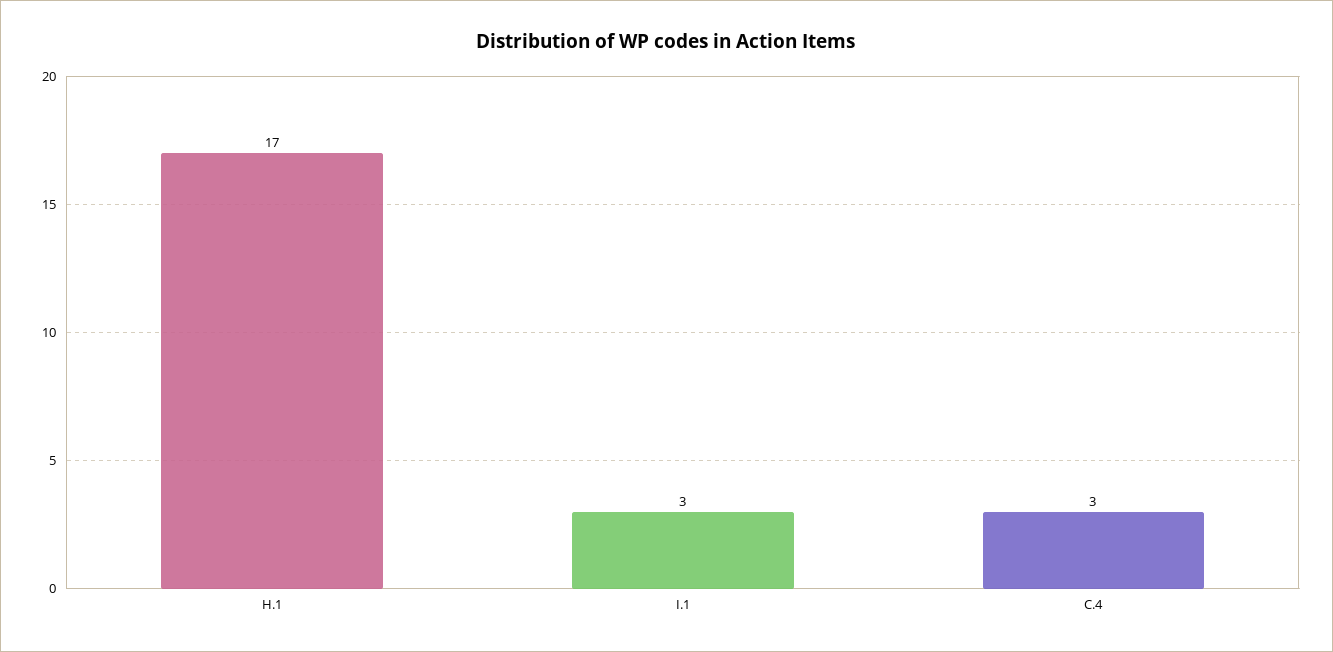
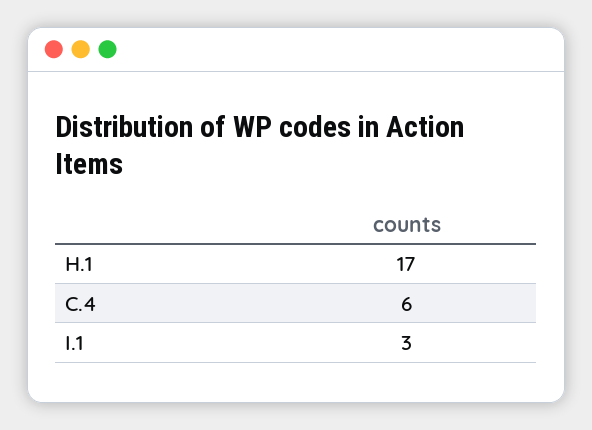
  {
    "H.1": 17,
    "I.1": 3,
-   "C.4": 3
+   "C.4": 6
  }

